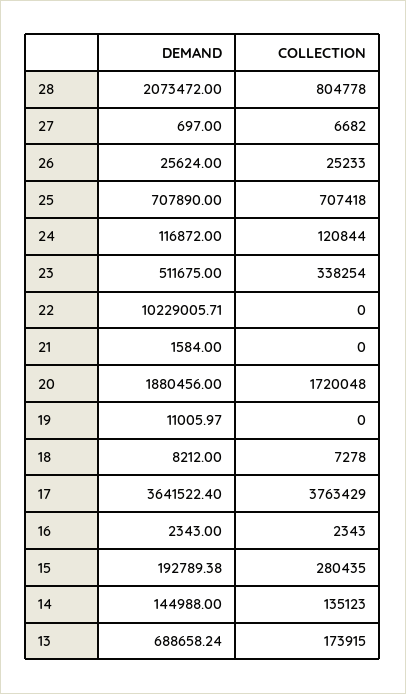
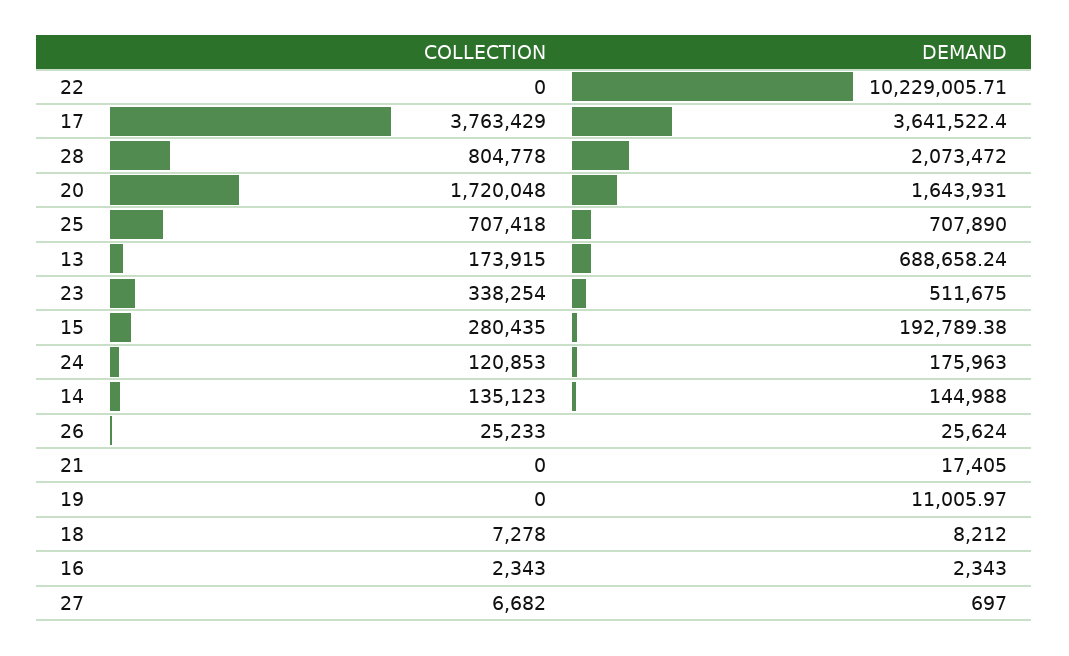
  {
    "DEMAND": {
      "28": 2073472,
      "27": 697,
      "26": 25624,
      "25": 707890,
-     "24": 116872,
+     "24": 175963,
      "23": 511675,
      "22": 10229005.71,
-     "21": 1584,
+     "21": 17405,
-     "20": 1880456,
+     "20": 1643931,
      "19": 11005.97,
      "18": 8212,
      "17": 3641522.4,
      "16": 2343,
      "15": 192789.38,
      "14": 144988,
      "13": 688658.24
    },
    "COLLECTION": {
      "28": 804778,
      "27": 6682,
      "26": 25233,
      "25": 707418,
-     "24": 120844,
+     "24": 120853,
      "23": 338254,
      "22": 0,
      "21": 0,
      "20": 1720048,
      "19": 0,
      "18": 7278,
      "17": 3763429,
      "16": 2343,
      "15": 280435,
      "14": 135123,
      "13": 173915
    }
  }

